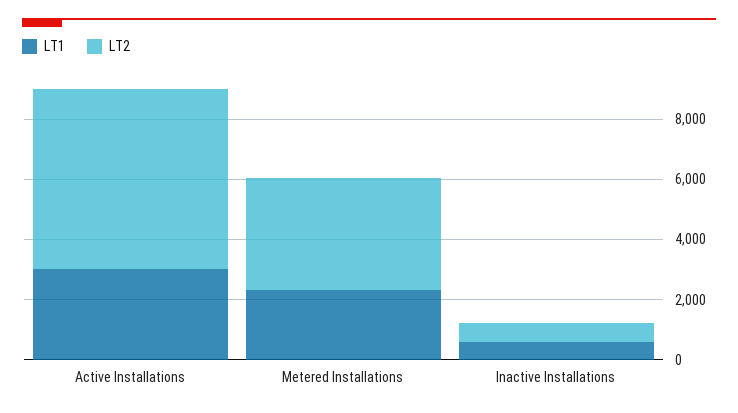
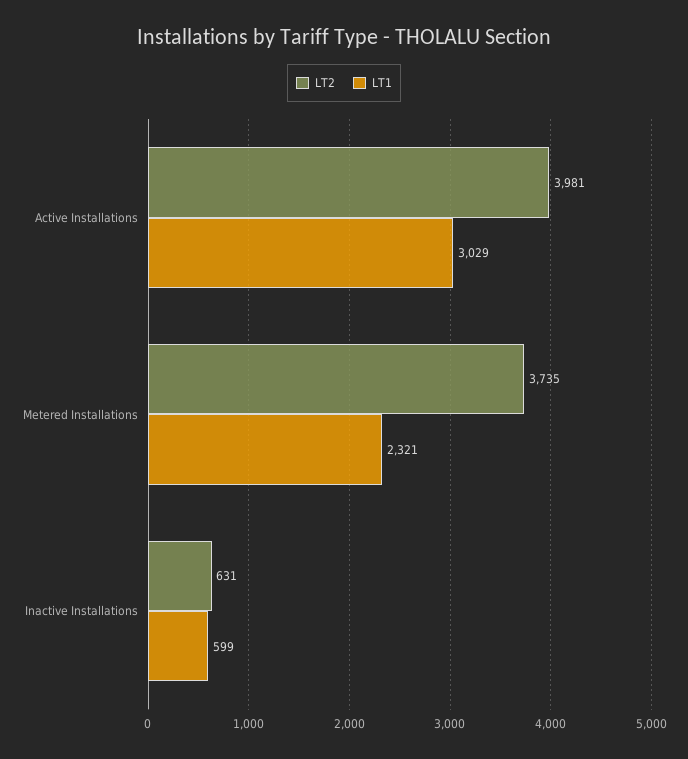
  {
    "LT1": {
      "Active Installations": 3029,
      "Metered Installations": 2321,
      "Inactive Installations": 599
    },
    "LT2": {
-     "Active Installations": 6000,
+     "Active Installations": 3981,
      "Metered Installations": 3735,
      "Inactive Installations": 631
    }
  }

